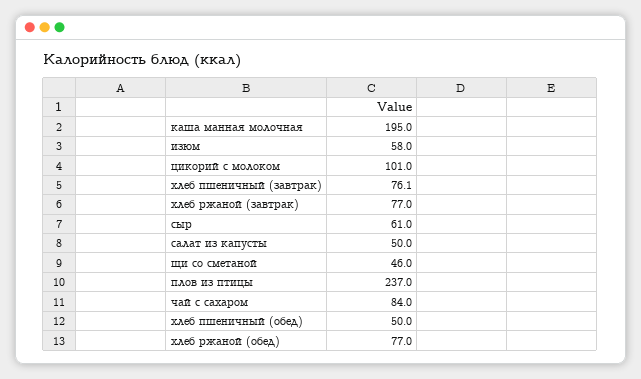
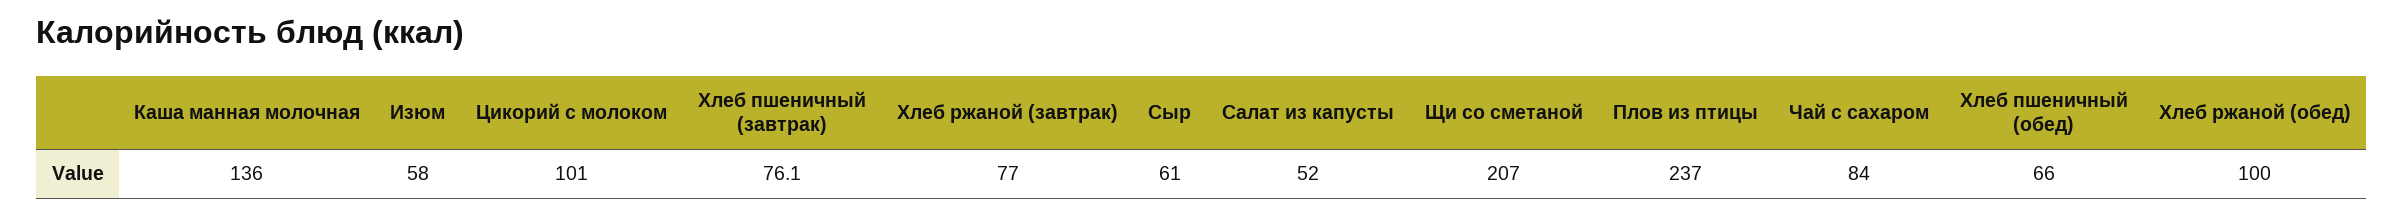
  {
-   "каша манная молочная": 195,
+   "каша манная молочная": 136,
    "изюм": 58,
    "цикорий с молоком": 101,
    "хлеб пшеничный (завтрак)": 76.1,
    "хлеб ржаной (завтрак)": 77,
    "сыр": 61,
-   "салат из капусты": 50,
+   "салат из капусты": 52,
-   "щи со сметаной": 46,
+   "щи со сметаной": 207,
    "плов из птицы": 237,
    "чай с сахаром": 84,
-   "хлеб пшеничный (обед)": 50,
+   "хлеб пшеничный (обед)": 66,
-   "хлеб ржаной (обед)": 77
+   "хлеб ржаной (обед)": 100
  }

